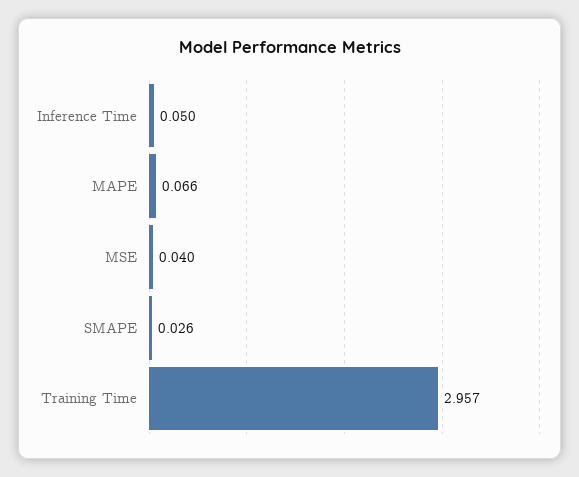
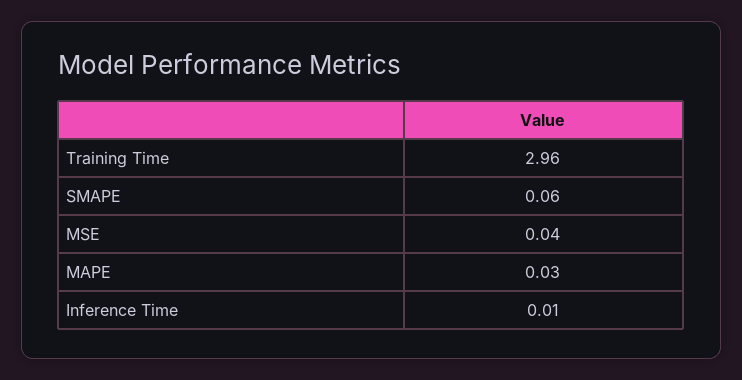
  {
-   "Inference Time": 0.05,
+   "Inference Time": 0.01,
-   "MAPE": 0.066,
+   "MAPE": 0.03,
    "MSE": 0.04,
-   "SMAPE": 0.026,
+   "SMAPE": 0.06,
    "Training Time": 2.957
  }

